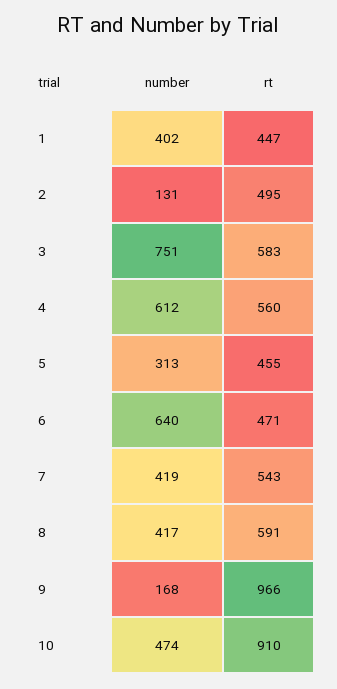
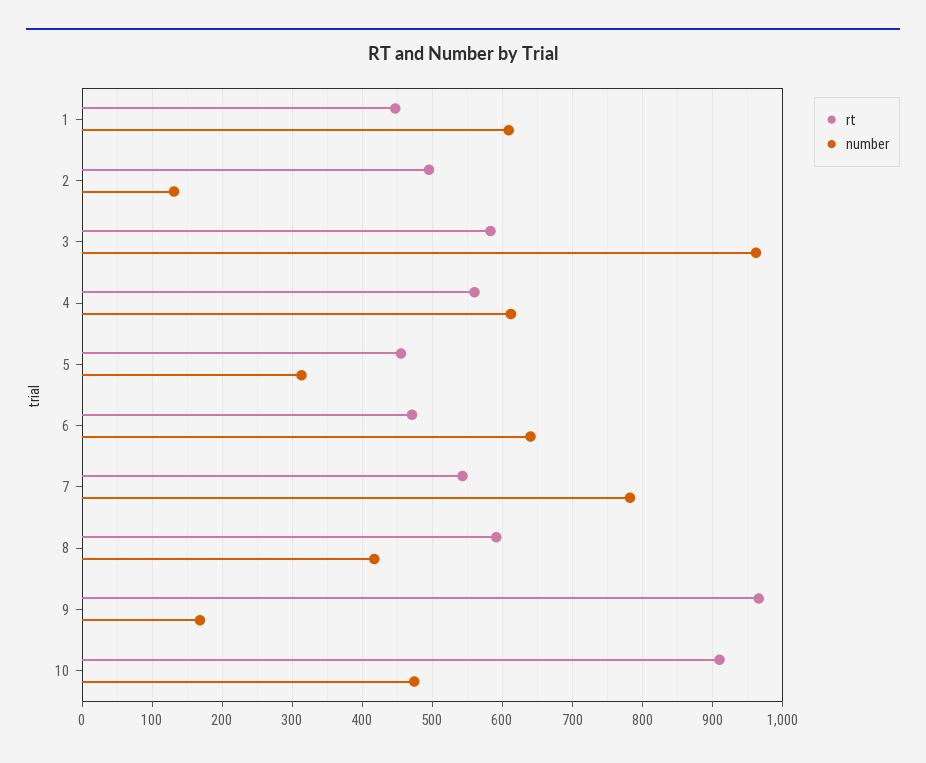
  {
    "number": {
-     "1": 402,
+     "1": 610,
      "2": 131,
-     "3": 751,
+     "3": 960,
      "4": 612,
      "5": 313,
      "6": 640,
-     "7": 419,
+     "7": 780,
      "8": 417,
      "9": 168,
      "10": 474
    },
    "rt": {
      "1": 447,
      "2": 495,
      "3": 583,
      "4": 560,
      "5": 455,
      "6": 471,
      "7": 543,
      "8": 591,
      "9": 966,
      "10": 910
    }
  }

